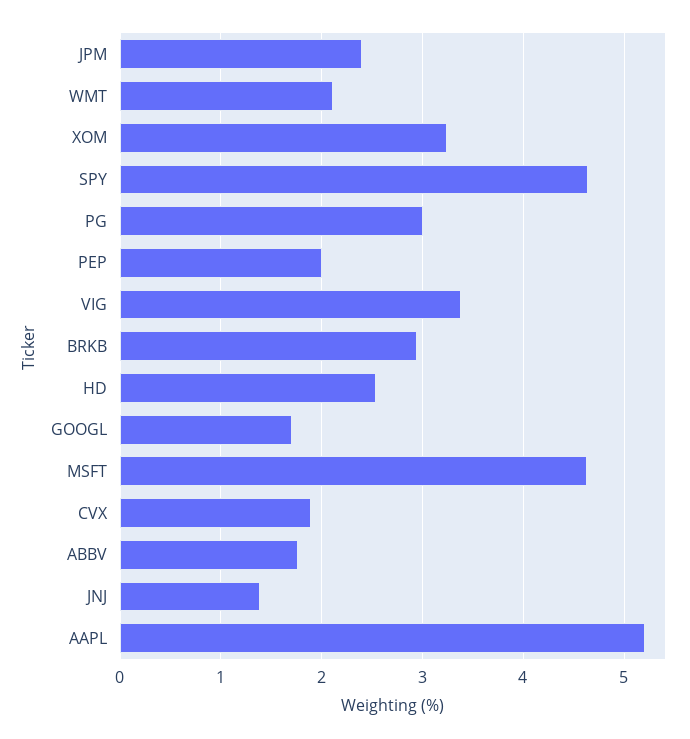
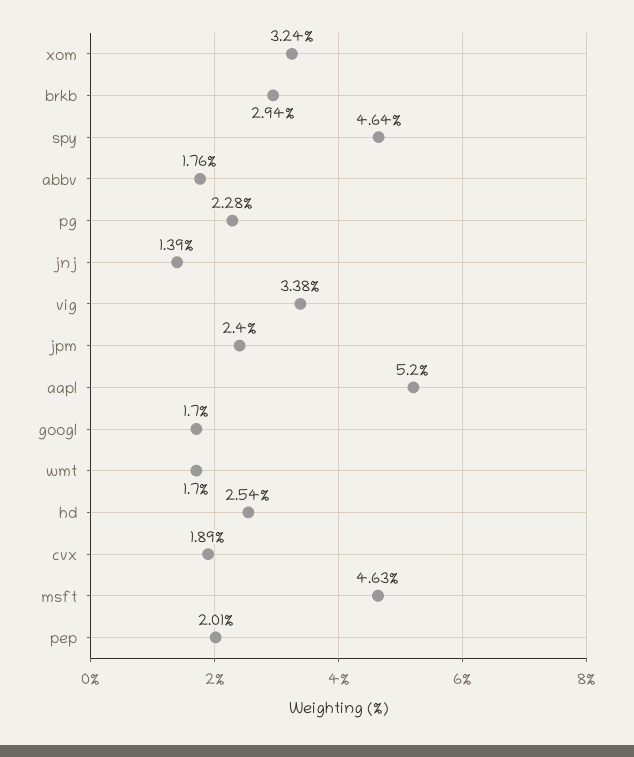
  {
    "JPM": 2.4,
-   "WMT": 2.1,
+   "WMT": 1.7,
    "XOM": 3.24,
    "SPY": 4.64,
-   "PG": 3,
+   "PG": 2.28,
    "PEP": 2.01,
    "VIG": 3.38,
    "BRKB": 2.94,
    "HD": 2.54,
    "GOOGL": 1.7,
    "MSFT": 4.63,
    "CVX": 1.89,
    "ABBV": 1.76,
    "JNJ": 1.39,
    "AAPL": 5.2
  }

